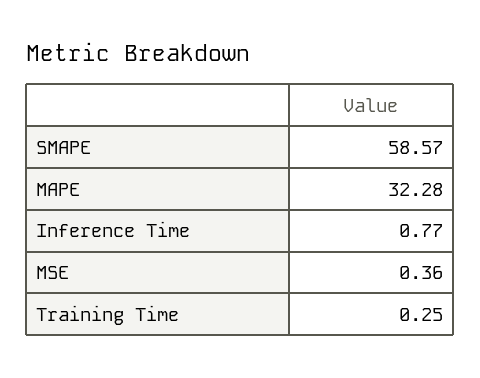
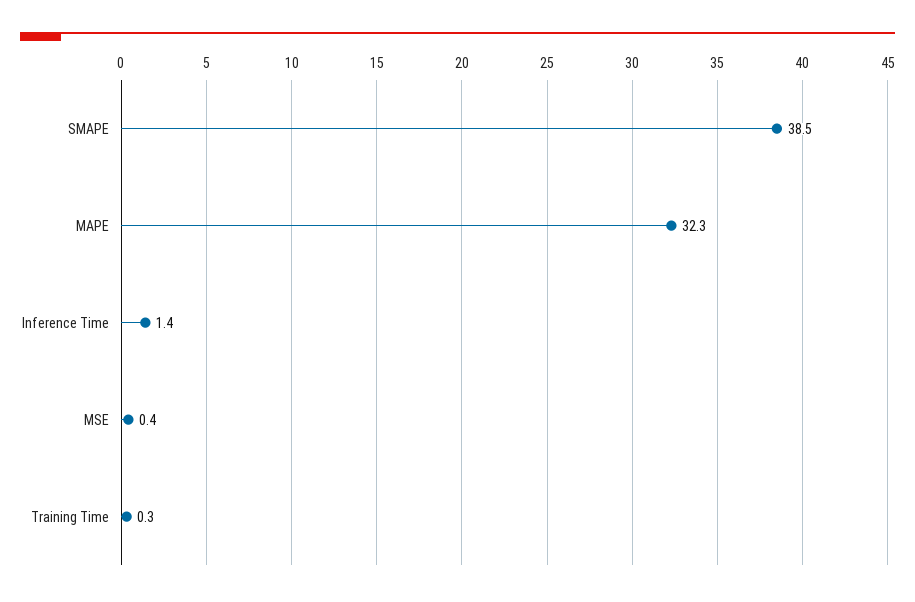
  {
-   "SMAPE": 58.57,
+   "SMAPE": 38.5,
    "MAPE": 32.28,
-   "Inference Time": 0.77,
+   "Inference Time": 1.4,
    "MSE": 0.36,
    "Training Time": 0.25
  }

